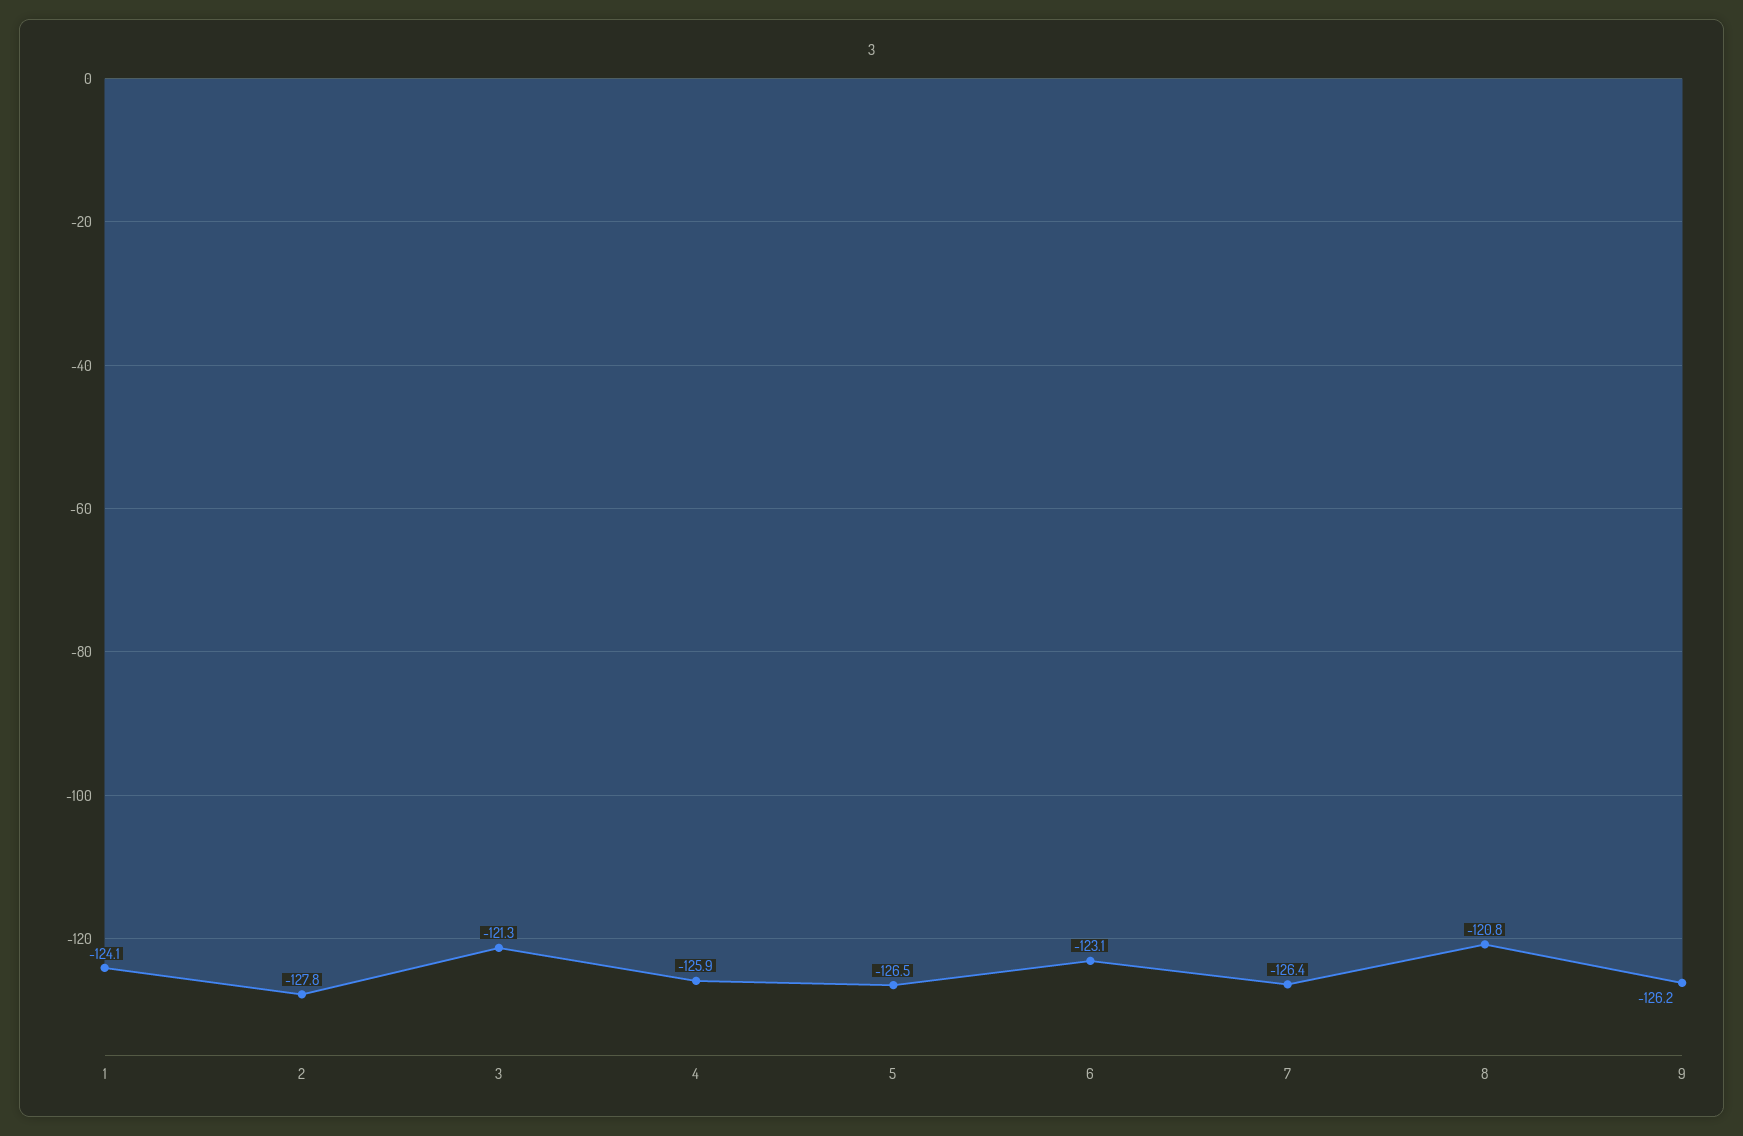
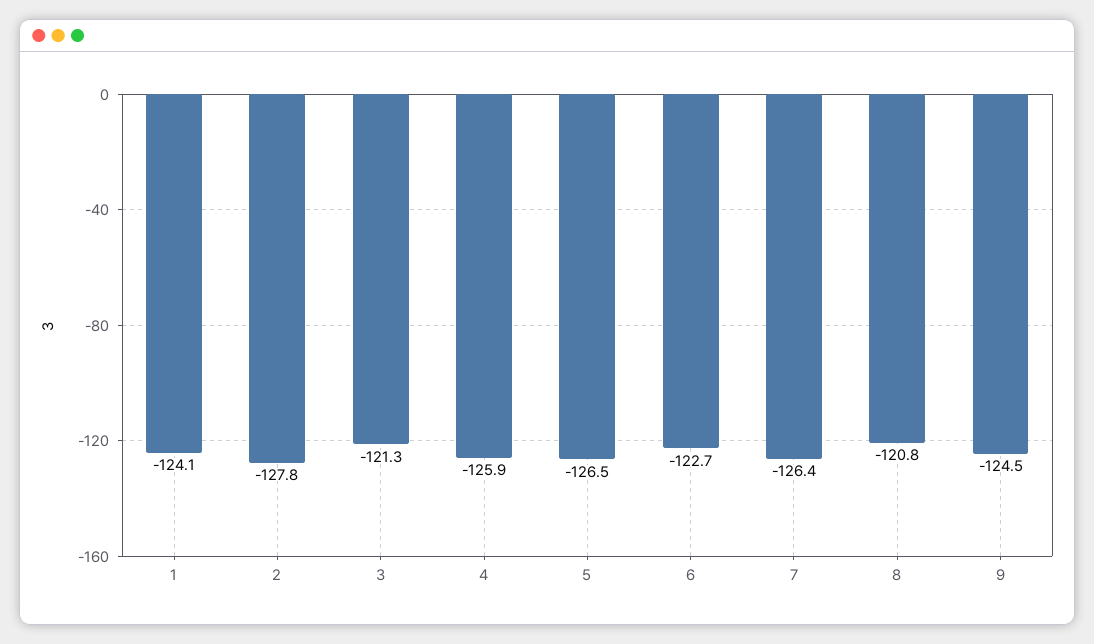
  {
    "1": -124.1,
    "2": -127.8,
    "3": -121.3,
    "4": -125.9,
    "5": -126.5,
-   "6": -123.1,
+   "6": -122.7,
    "7": -126.4,
    "8": -120.8,
-   "9": -126.2
+   "9": -124.5
  }

